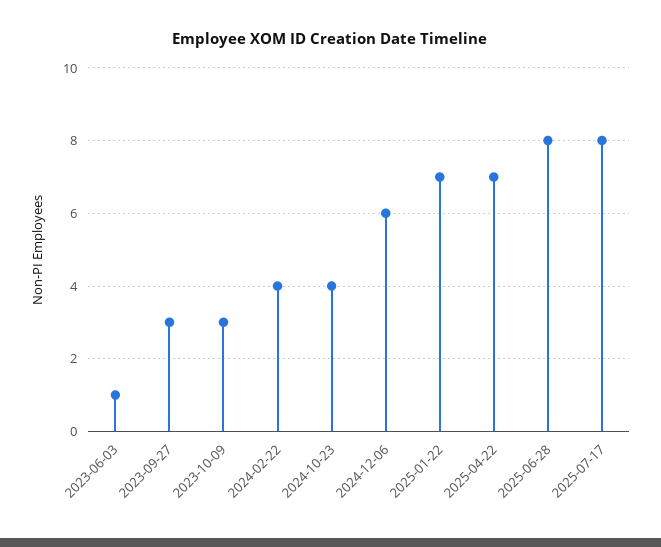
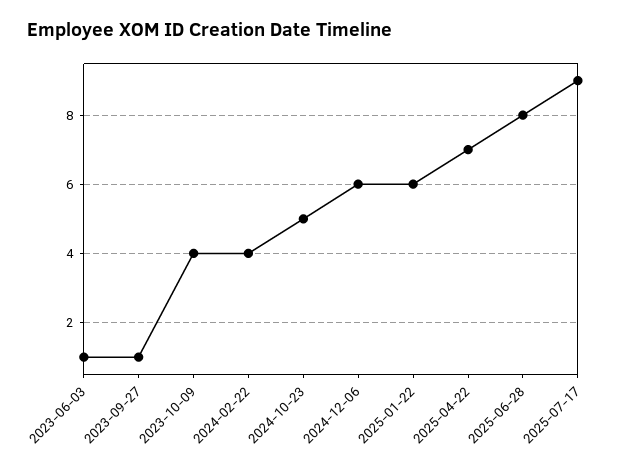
  {
    "2023-06-03": 1,
-   "2023-09-27": 3,
+   "2023-09-27": 1,
-   "2023-10-09": 3,
+   "2023-10-09": 4,
    "2024-02-22": 4,
-   "2024-10-23": 4,
+   "2024-10-23": 5,
    "2024-12-06": 6,
-   "2025-01-22": 7,
+   "2025-01-22": 6,
    "2025-04-22": 7,
    "2025-06-28": 8,
-   "2025-07-17": 8
+   "2025-07-17": 9
  }

